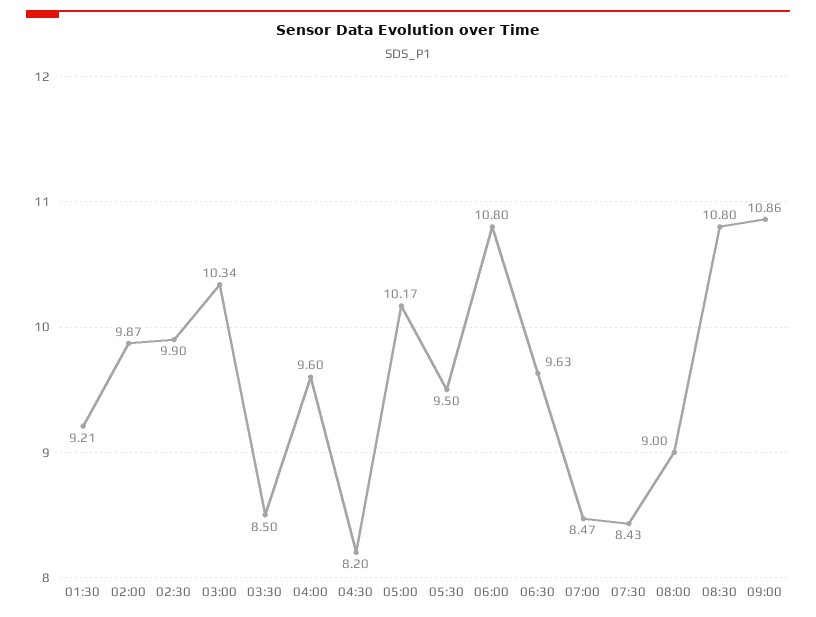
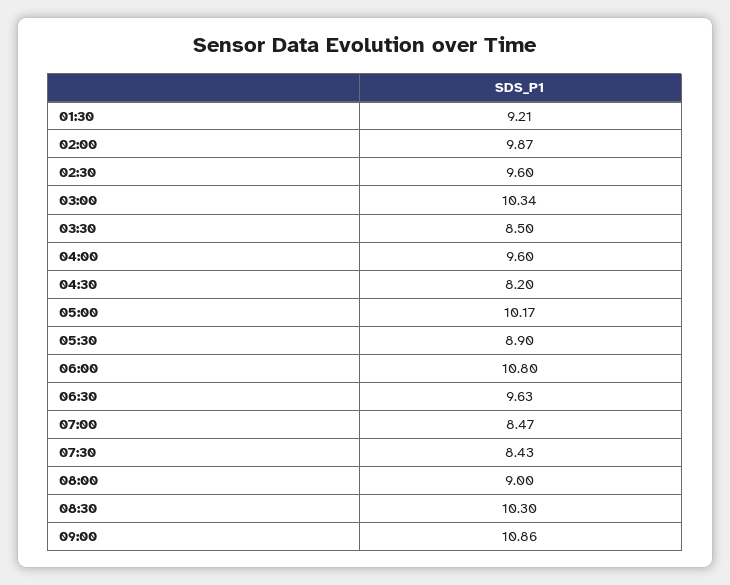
  {
    "01:30": 9.21,
    "02:00": 9.87,
-   "02:30": 9.9,
+   "02:30": 9.6,
    "03:00": 10.34,
    "03:30": 8.5,
    "04:00": 9.6,
    "04:30": 8.2,
    "05:00": 10.17,
-   "05:30": 9.5,
+   "05:30": 8.9,
    "06:00": 10.8,
    "06:30": 9.63,
    "07:00": 8.47,
    "07:30": 8.43,
    "08:00": 9,
-   "08:30": 10.8,
+   "08:30": 10.3,
    "09:00": 10.86
  }

